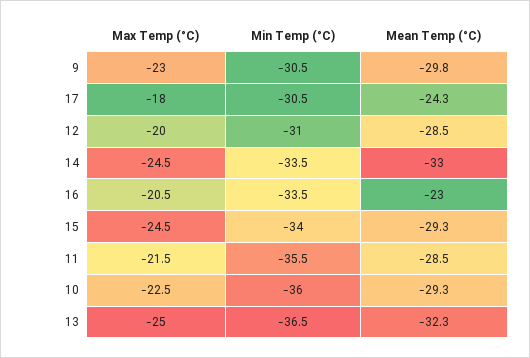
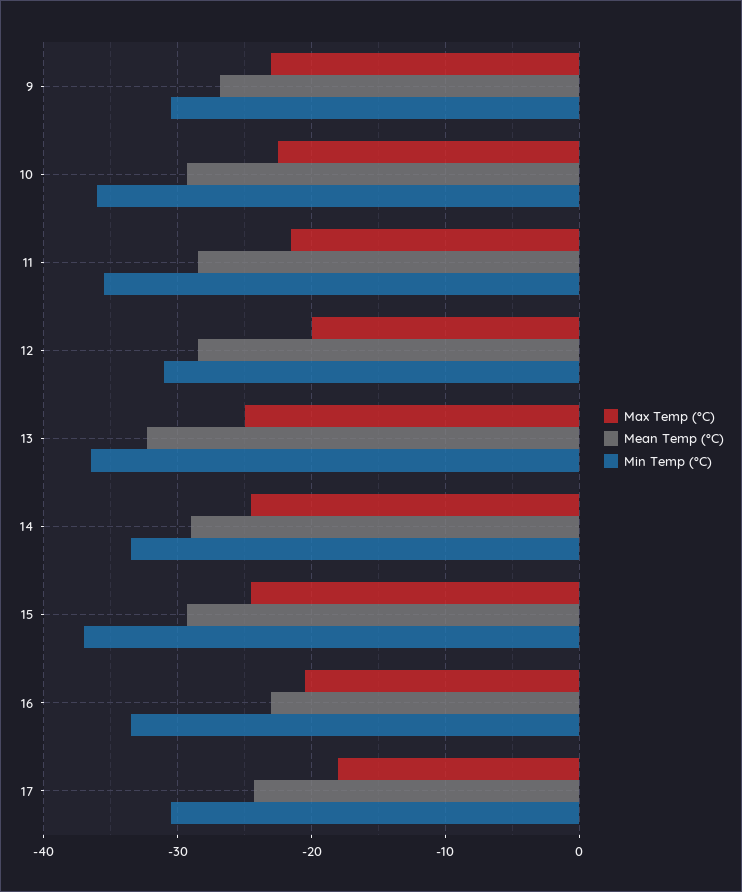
  {
    "Max Temp (°C)": {
      "9": -23,
      "17": -18,
      "12": -20,
      "14": -24.5,
      "16": -20.5,
      "15": -24.5,
      "11": -21.5,
      "10": -22.5,
      "13": -25
    },
    "Min Temp (°C)": {
      "9": -30.5,
      "17": -30.5,
      "12": -31,
      "14": -33.5,
      "16": -33.5,
-     "15": -34,
+     "15": -37,
      "11": -35.5,
      "10": -36,
      "13": -36.5
    },
    "Mean Temp (°C)": {
-     "9": -29.8,
+     "9": -27,
      "17": -24.3,
      "12": -28.5,
-     "14": -33,
+     "14": -29,
      "16": -23,
      "15": -29.3,
      "11": -28.5,
      "10": -29.3,
      "13": -32.3
    }
  }

